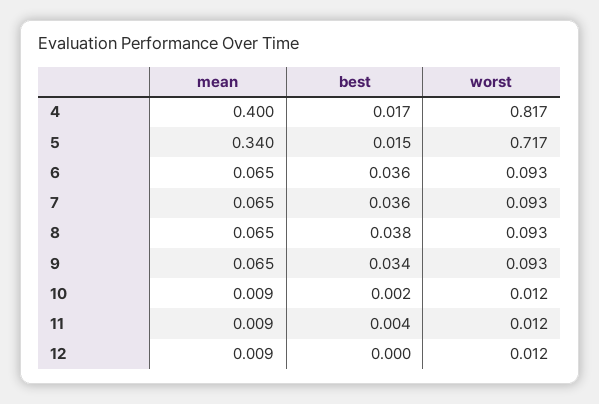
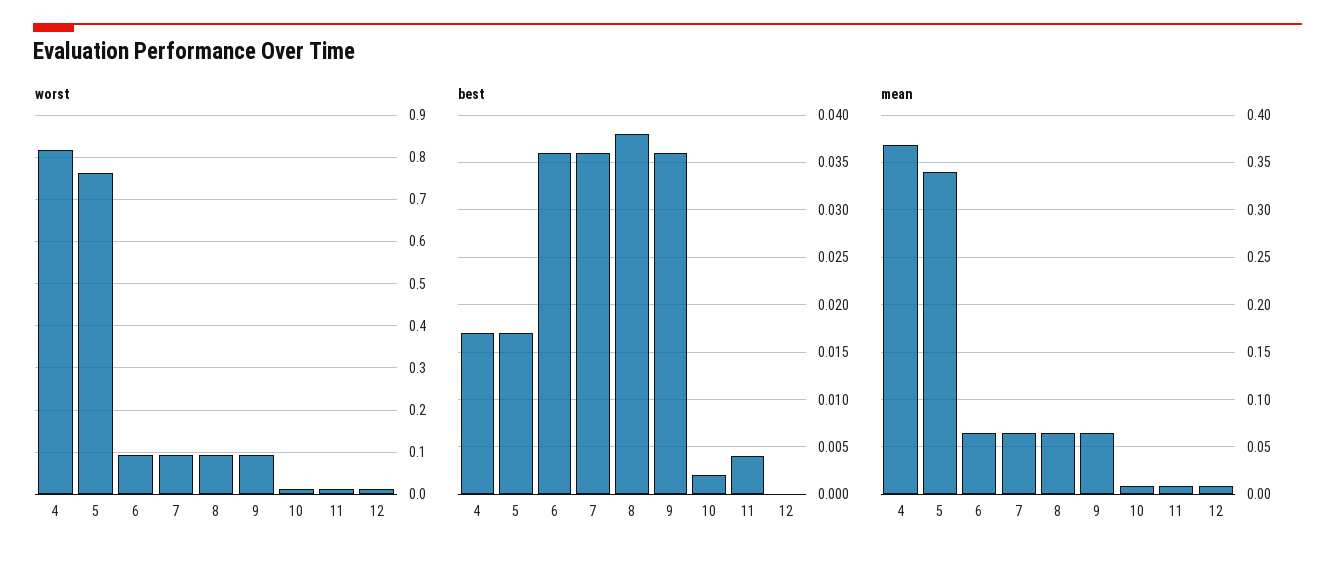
  {
    "mean": {
-     "4": 0.4,
+     "4": 0.37,
      "5": 0.34,
      "6": 0.065,
      "7": 0.065,
      "8": 0.065,
      "9": 0.065,
      "10": 0.009,
      "11": 0.009,
      "12": 0.009
    },
    "best": {
      "4": 0.017,
-     "5": 0.015,
+     "5": 0.017,
      "6": 0.036,
      "7": 0.036,
      "8": 0.038,
-     "9": 0.034,
+     "9": 0.036,
      "10": 0.002,
      "11": 0.004,
      "12": 0
    },
    "worst": {
      "4": 0.817,
-     "5": 0.717,
+     "5": 0.76,
      "6": 0.093,
      "7": 0.093,
      "8": 0.093,
      "9": 0.093,
      "10": 0.012,
      "11": 0.012,
      "12": 0.012
    }
  }

